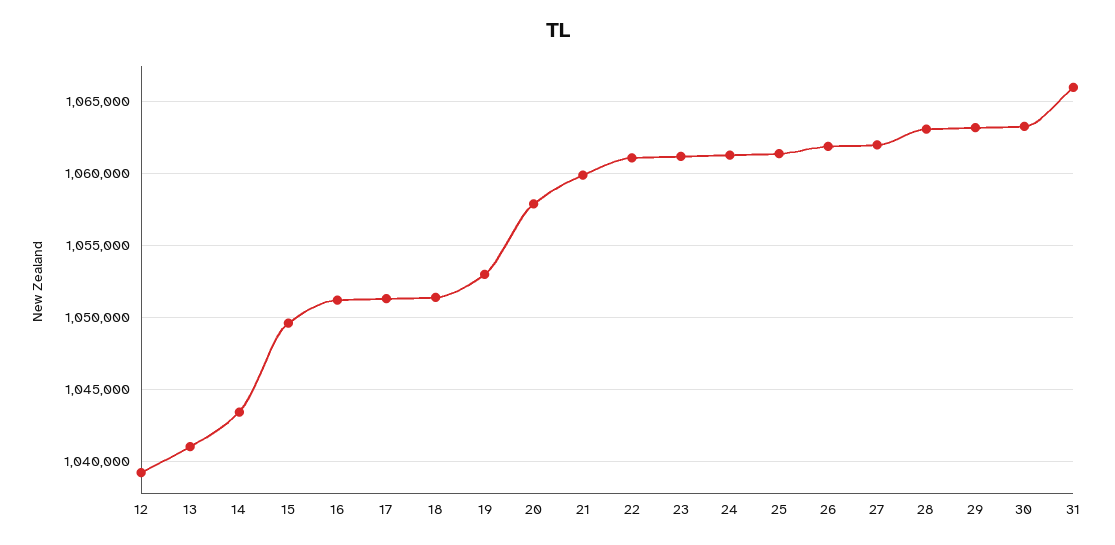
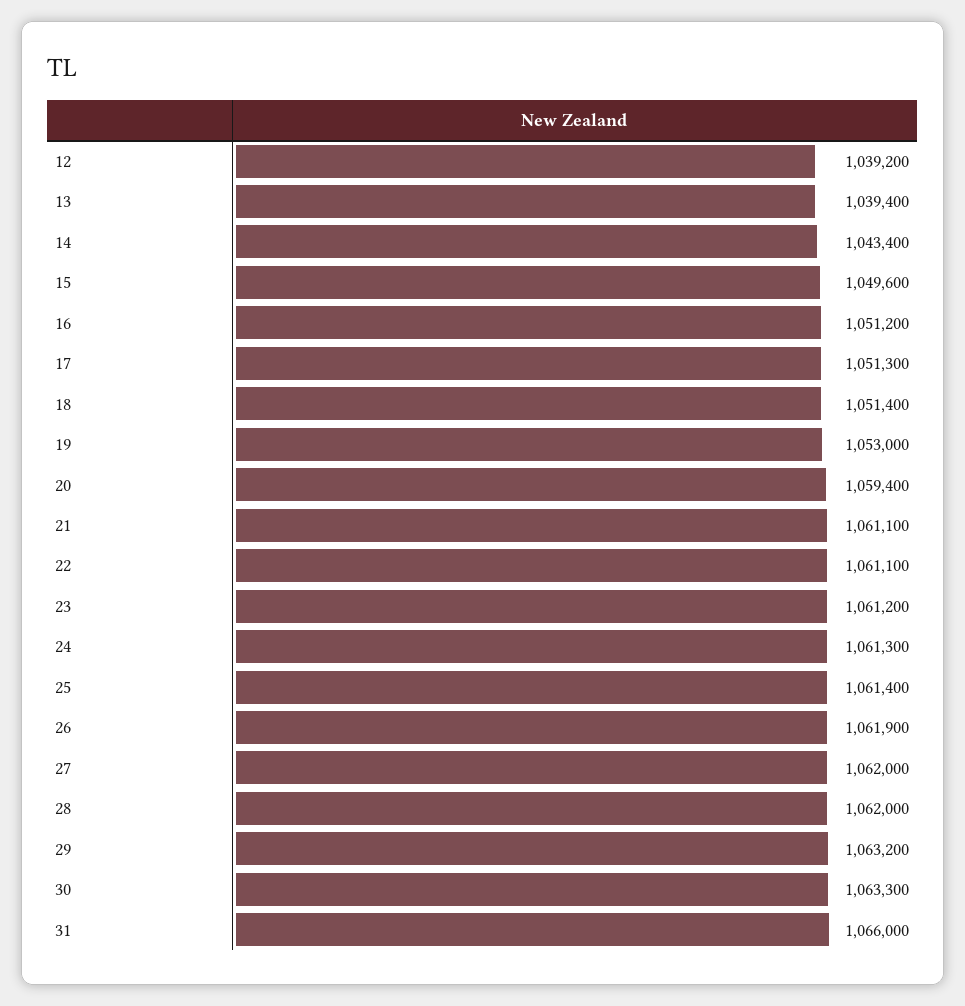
  {
    "12": 1039200,
-   "13": 1041000,
+   "13": 1039400,
    "14": 1043400,
    "15": 1049600,
    "16": 1051200,
    "17": 1051300,
    "18": 1051400,
    "19": 1053000,
-   "20": 1058000,
+   "20": 1059400,
-   "21": 1060000,
+   "21": 1061100,
    "22": 1061100,
    "23": 1061200,
    "24": 1061300,
    "25": 1061400,
    "26": 1061900,
    "27": 1062000,
-   "28": 1063000,
+   "28": 1062000,
    "29": 1063200,
    "30": 1063300,
    "31": 1066000
  }

